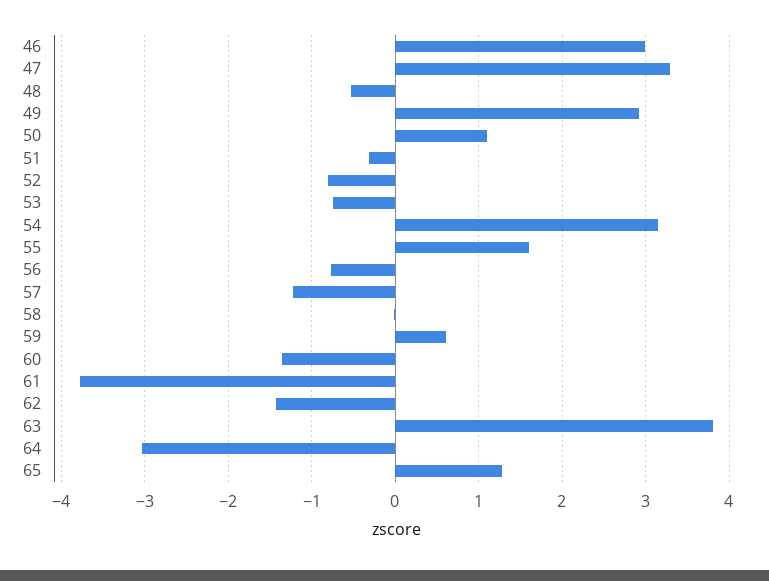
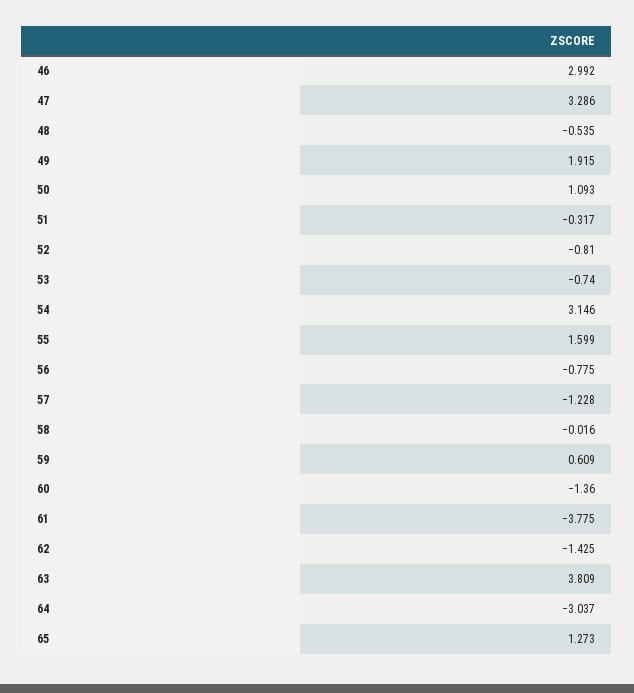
  {
    "46": 2.992,
    "47": 3.286,
    "48": -0.535,
-   "49": 2.9,
+   "49": 1.915,
    "50": 1.093,
    "51": -0.317,
    "52": -0.81,
    "53": -0.74,
    "54": 3.146,
    "55": 1.599,
    "56": -0.775,
    "57": -1.228,
    "58": -0.016,
    "59": 0.609,
    "60": -1.36,
    "61": -3.775,
    "62": -1.425,
    "63": 3.809,
    "64": -3.037,
    "65": 1.273
  }

